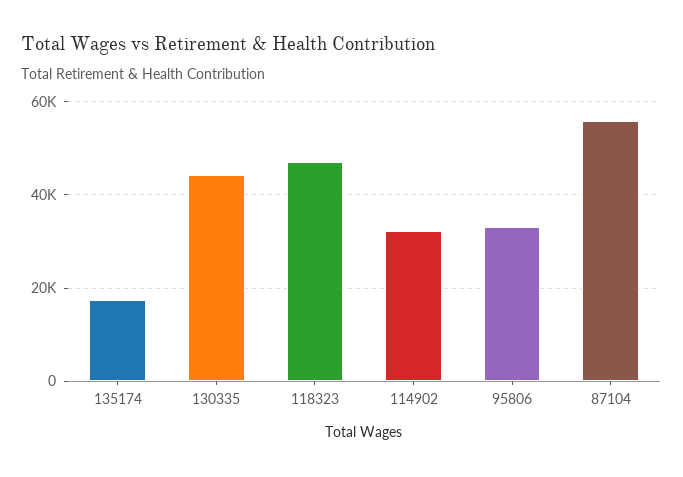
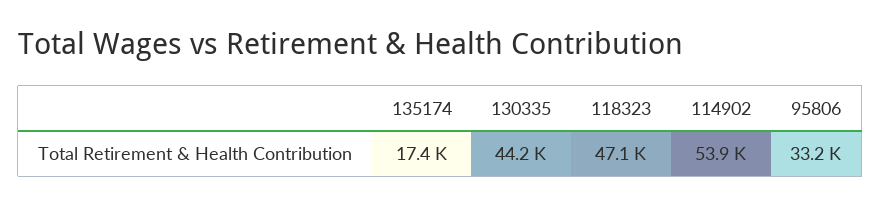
  {
    "135174": 17400,
    "130335": 44200,
    "118323": 47100,
-   "114902": 32000,
+   "114902": 53900,
-   "95806": 33200,
+   "95806": 33200
-   "87104": 56000
  }

